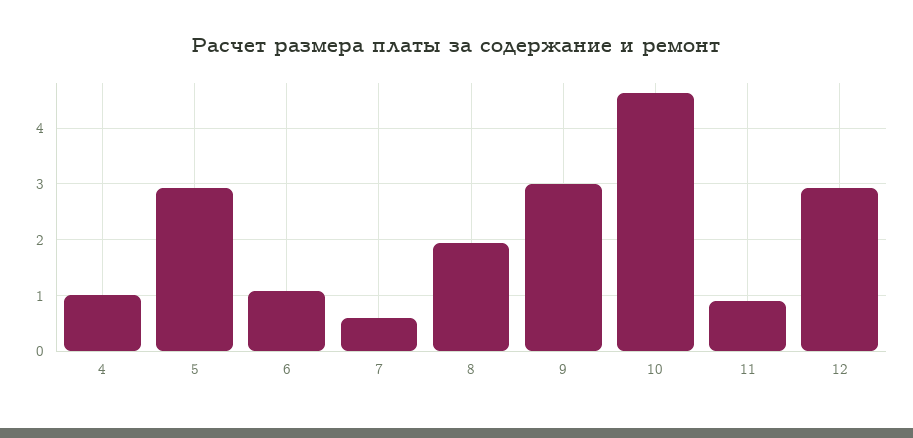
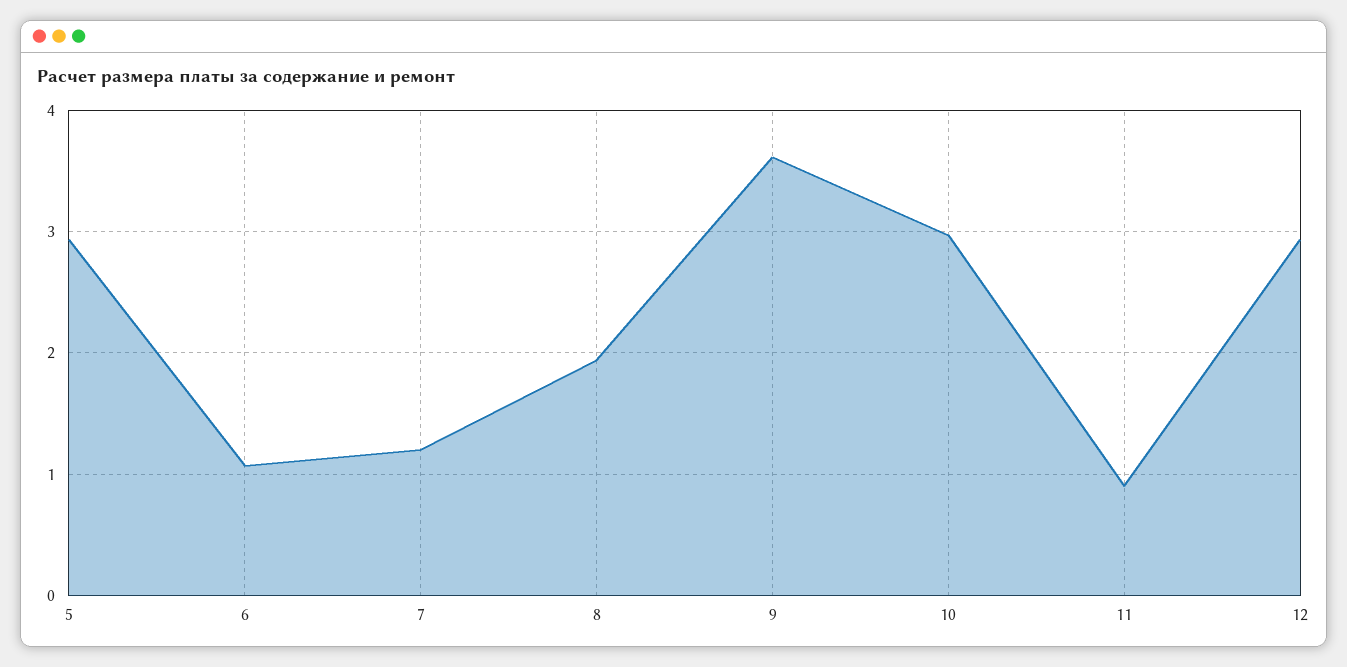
  {
-   "4": 1,
    "5": 2.9,
    "6": 1.1,
-   "7": 0.6,
+   "7": 1.2,
    "8": 1.9,
-   "9": 3,
+   "9": 3.6,
-   "10": 4.6,
+   "10": 3,
    "11": 0.9,
    "12": 2.9
  }

